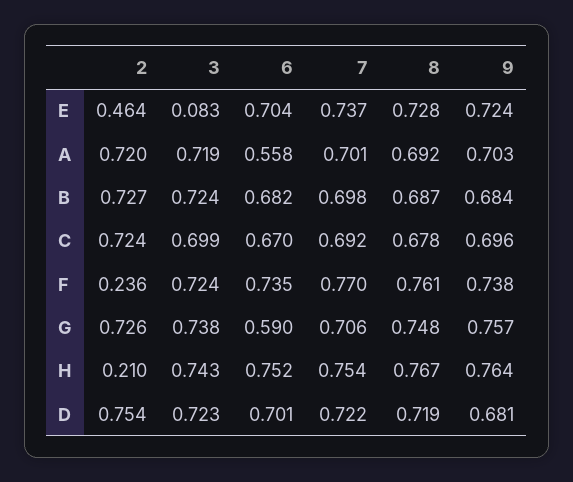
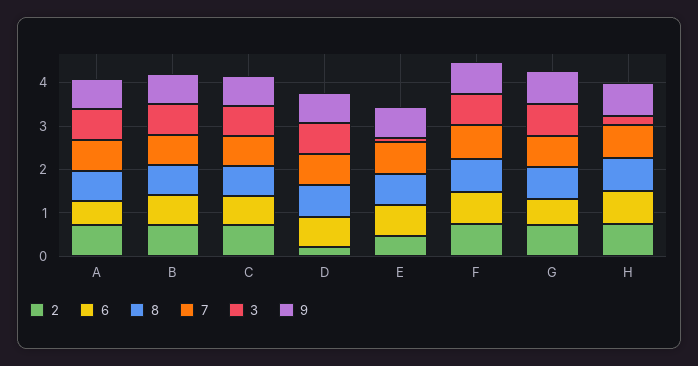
  {
    "2": {
      "E": 0.464,
      "A": 0.72,
      "B": 0.727,
      "C": 0.724,
-     "F": 0.236,
+     "F": 0.8,
      "G": 0.726,
-     "H": 0.21,
+     "H": 0.8,
-     "D": 0.754
+     "D": 0.2
    },
    "3": {
      "E": 0.083,
      "A": 0.719,
      "B": 0.724,
      "C": 0.699,
      "F": 0.724,
      "G": 0.738,
-     "H": 0.743,
+     "H": 0.2,
      "D": 0.723
    },
    "6": {
      "E": 0.704,
      "A": 0.558,
      "B": 0.682,
      "C": 0.67,
      "F": 0.735,
      "G": 0.59,
      "H": 0.752,
      "D": 0.701
    },
    "7": {
      "E": 0.737,
      "A": 0.701,
      "B": 0.698,
      "C": 0.692,
      "F": 0.77,
      "G": 0.706,
      "H": 0.754,
      "D": 0.722
    },
    "8": {
      "E": 0.728,
      "A": 0.692,
      "B": 0.687,
      "C": 0.678,
      "F": 0.761,
      "G": 0.748,
      "H": 0.767,
      "D": 0.719
    },
    "9": {
      "E": 0.724,
      "A": 0.703,
      "B": 0.684,
      "C": 0.696,
      "F": 0.738,
      "G": 0.757,
      "H": 0.764,
      "D": 0.681
    }
  }

